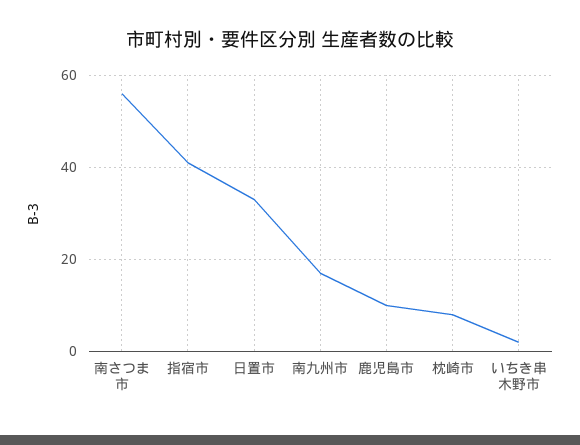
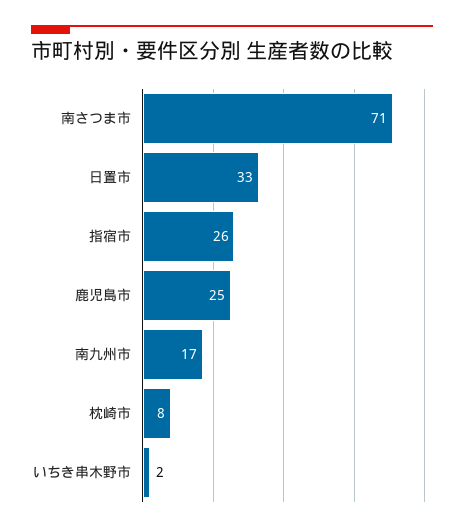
  {
-   "南さつま市": 55,
+   "南さつま市": 71,
-   "指宿市": 40,
+   "指宿市": 26,
    "日置市": 33,
    "南九州市": 17,
-   "鹿児島市": 10,
+   "鹿児島市": 25,
    "枕崎市": 8,
    "いちき串木野市": 2
  }

